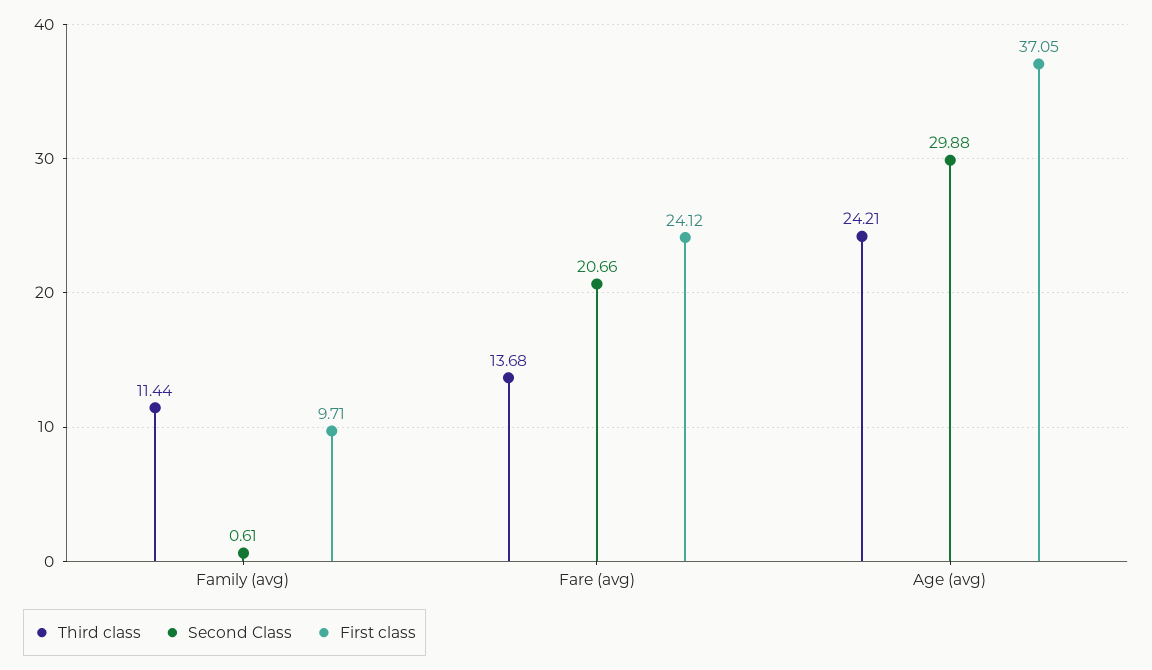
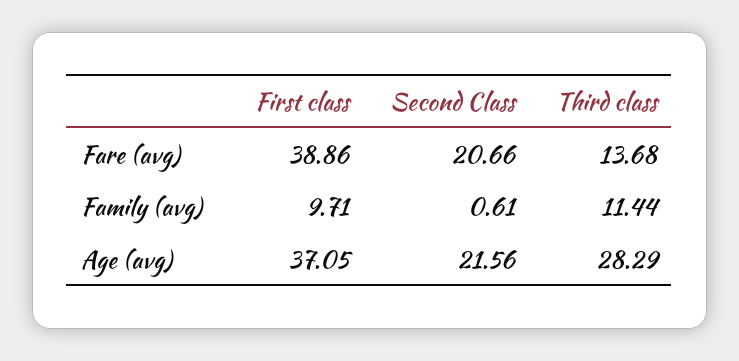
  {
    "Third class": {
      "Family (avg)": 11.44,
      "Fare (avg)": 13.68,
-     "Age (avg)": 24.21
+     "Age (avg)": 28.29
    },
    "Second Class": {
      "Family (avg)": 0.61,
      "Fare (avg)": 20.66,
-     "Age (avg)": 29.88
+     "Age (avg)": 21.56
    },
    "First class": {
      "Family (avg)": 9.71,
-     "Fare (avg)": 24.12,
+     "Fare (avg)": 38.86,
      "Age (avg)": 37.05
    }
  }

